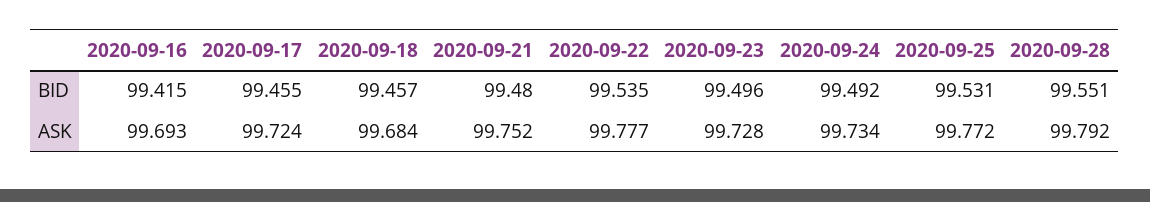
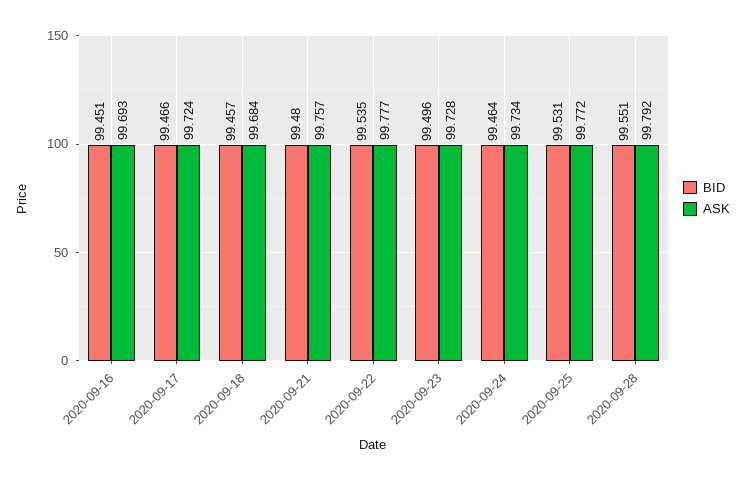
  {
    "BID": {
-     "2020-09-16": 99.415,
+     "2020-09-16": 99.451,
-     "2020-09-17": 99.455,
+     "2020-09-17": 99.466,
      "2020-09-18": 99.457,
      "2020-09-21": 99.48,
      "2020-09-22": 99.535,
      "2020-09-23": 99.496,
-     "2020-09-24": 99.492,
+     "2020-09-24": 99.464,
      "2020-09-25": 99.531,
      "2020-09-28": 99.551
    },
    "ASK": {
      "2020-09-16": 99.693,
      "2020-09-17": 99.724,
      "2020-09-18": 99.684,
-     "2020-09-21": 99.752,
+     "2020-09-21": 99.757,
      "2020-09-22": 99.777,
      "2020-09-23": 99.728,
      "2020-09-24": 99.734,
      "2020-09-25": 99.772,
      "2020-09-28": 99.792
    }
  }

